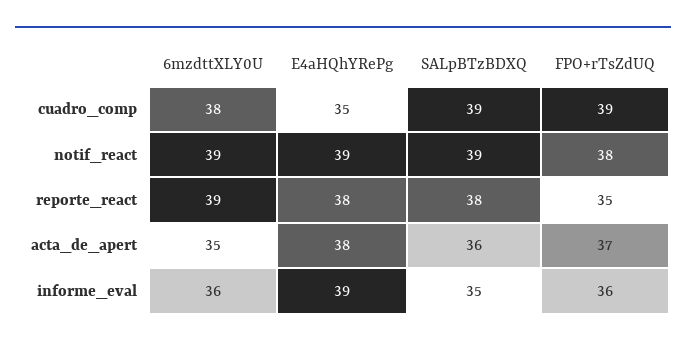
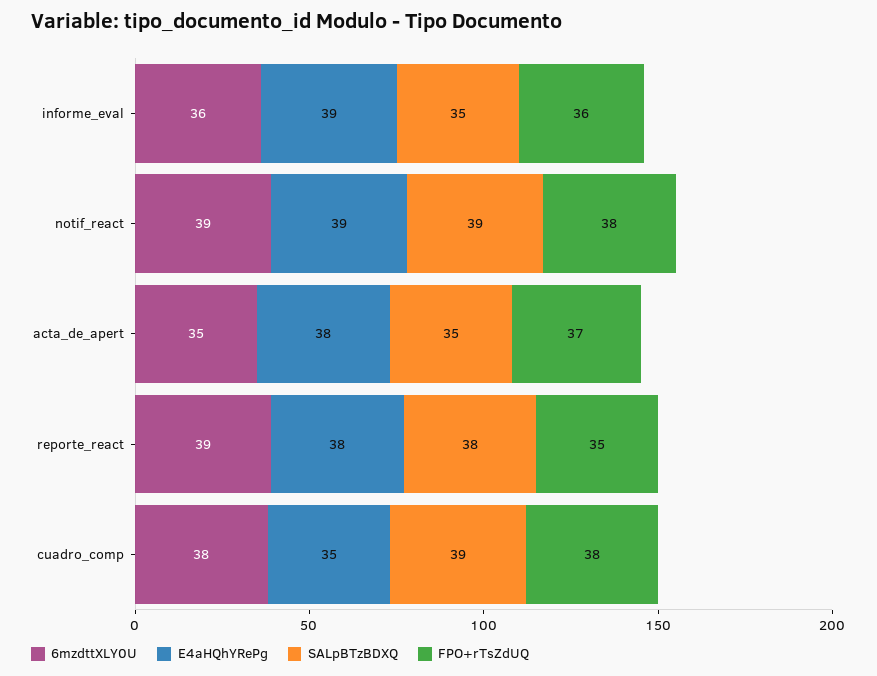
  {
    "6mzdttXLY0U": {
      "cuadro_comp": 38,
      "notif_react": 39,
      "reporte_react": 39,
      "acta_de_apert": 35,
      "informe_eval": 36
    },
    "E4aHQhYRePg": {
      "cuadro_comp": 35,
      "notif_react": 39,
      "reporte_react": 38,
      "acta_de_apert": 38,
      "informe_eval": 39
    },
    "SALpBTzBDXQ": {
      "cuadro_comp": 39,
      "notif_react": 39,
      "reporte_react": 38,
-     "acta_de_apert": 36,
+     "acta_de_apert": 35,
      "informe_eval": 35
    },
    "FPO+rTsZdUQ": {
-     "cuadro_comp": 39,
+     "cuadro_comp": 38,
      "notif_react": 38,
      "reporte_react": 35,
      "acta_de_apert": 37,
      "informe_eval": 36
    }
  }

